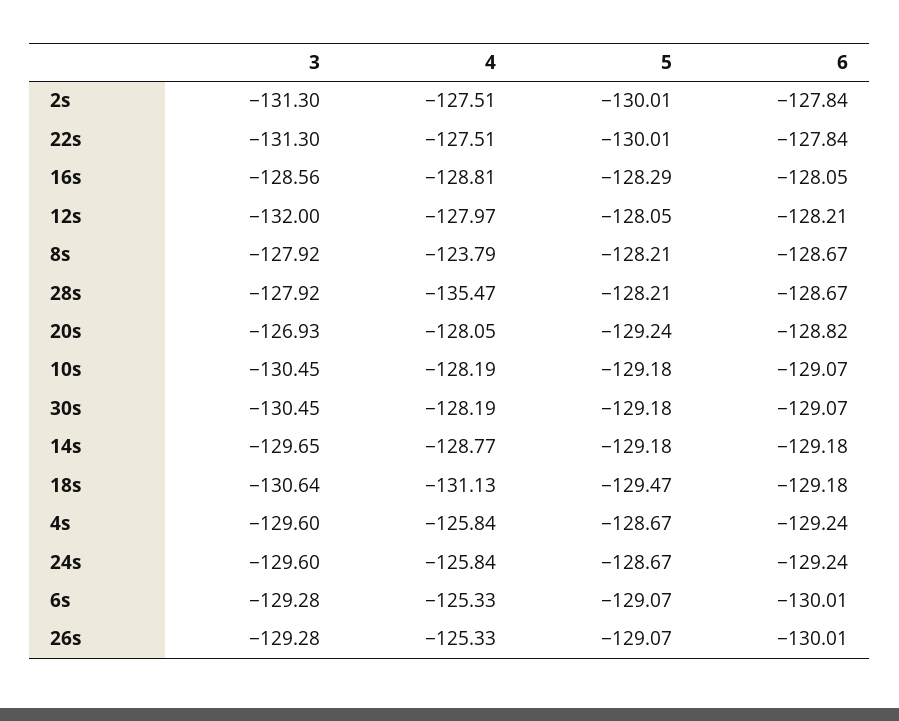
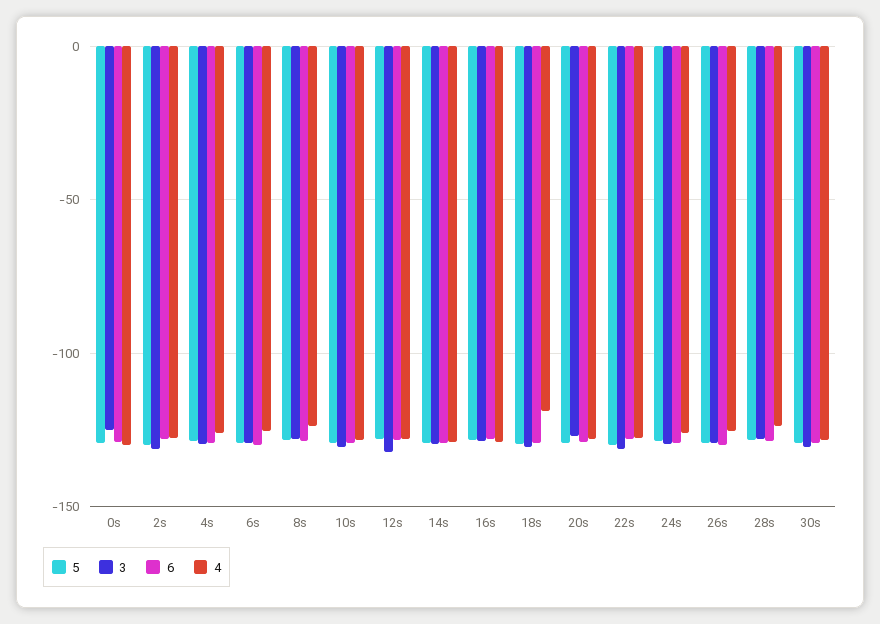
  {
    "3": {
      "2s": -131.3,
      "22s": -131.3,
      "16s": -128.56,
      "12s": -132,
      "8s": -127.92,
      "28s": -127.92,
      "20s": -126.93,
      "10s": -130.45,
      "30s": -130.45,
      "14s": -129.65,
      "18s": -130.64,
      "4s": -129.6,
      "24s": -129.6,
      "6s": -129.28,
-     "26s": -129.28
+     "26s": -129.28,
+     "0s": -125
    },
    "4": {
      "2s": -127.51,
      "22s": -127.51,
      "16s": -128.81,
      "12s": -127.97,
      "8s": -123.79,
-     "28s": -135.47,
+     "28s": -125,
      "20s": -128.05,
      "10s": -128.19,
      "30s": -128.19,
      "14s": -128.77,
-     "18s": -131.13,
+     "18s": -120,
      "4s": -125.84,
      "24s": -125.84,
      "6s": -125.33,
-     "26s": -125.33
+     "26s": -125.33,
+     "0s": -130
    },
    "5": {
      "2s": -130.01,
      "22s": -130.01,
      "16s": -128.29,
      "12s": -128.05,
      "8s": -128.21,
      "28s": -128.21,
      "20s": -129.24,
      "10s": -129.18,
      "30s": -129.18,
      "14s": -129.18,
      "18s": -129.47,
      "4s": -128.67,
      "24s": -128.67,
      "6s": -129.07,
-     "26s": -129.07
+     "26s": -129.07,
+     "0s": -130
    },
    "6": {
      "2s": -127.84,
      "22s": -127.84,
      "16s": -128.05,
      "12s": -128.21,
      "8s": -128.67,
      "28s": -128.67,
      "20s": -128.82,
      "10s": -129.07,
      "30s": -129.07,
      "14s": -129.18,
      "18s": -129.18,
      "4s": -129.24,
      "24s": -129.24,
      "6s": -130.01,
-     "26s": -130.01
+     "26s": -130.01,
+     "0s": -130
    }
  }

